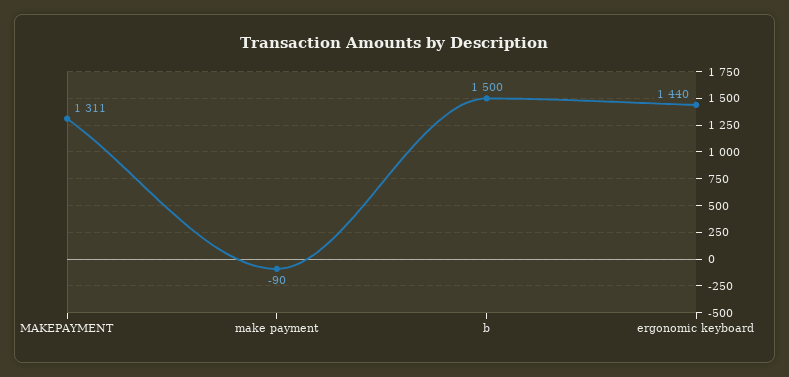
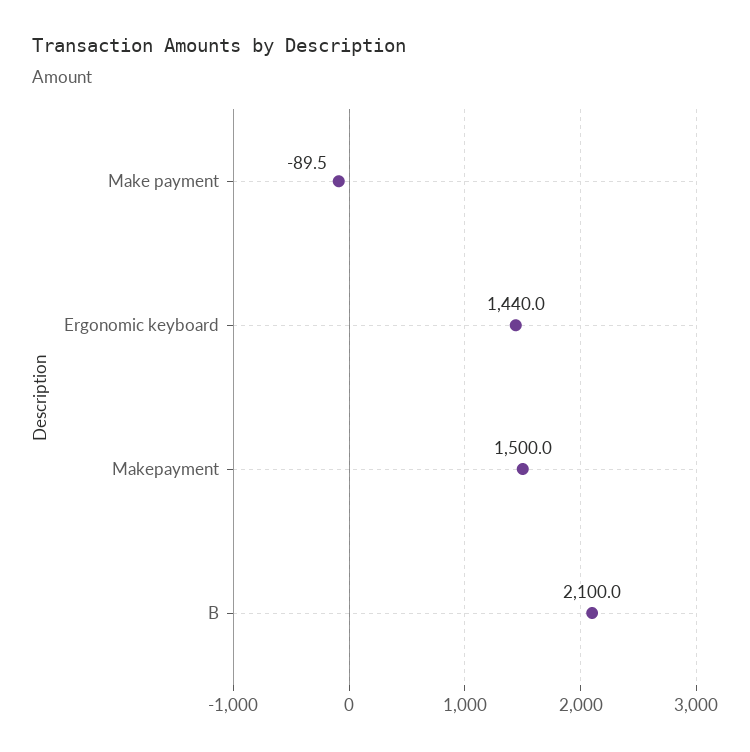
  {
-   "MAKEPAYMENT": 1311,
+   "MAKEPAYMENT": 1500,
    "make payment": -89.5,
-   "b": 1500,
+   "b": 2100,
    "ergonomic keyboard": 1440
  }

